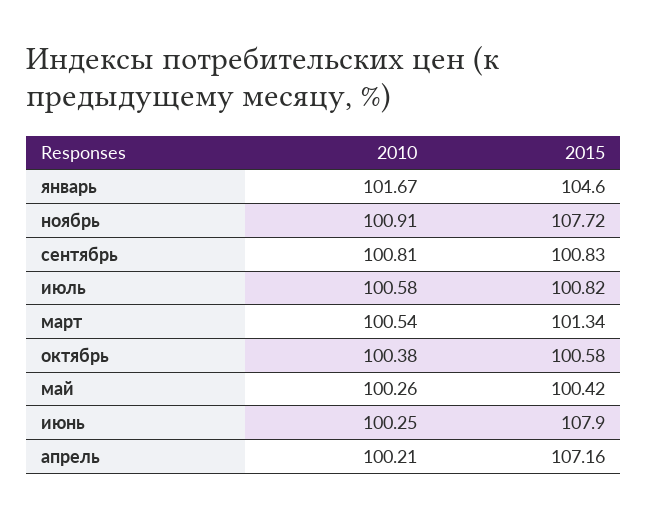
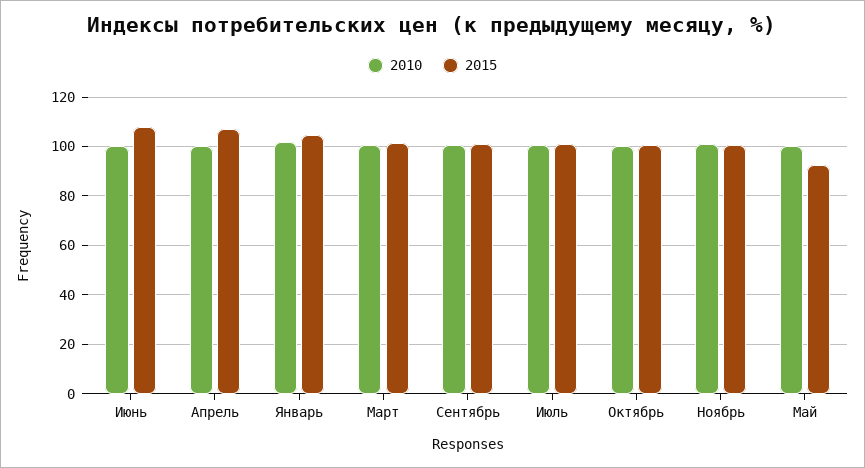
  {
    "2010": {
      "январь": 101.67,
      "ноябрь": 100.91,
      "сентябрь": 100.81,
      "июль": 100.58,
      "март": 100.54,
      "октябрь": 100.38,
      "май": 100.26,
      "июнь": 100.25,
      "апрель": 100.21
    },
    "2015": {
      "январь": 104.6,
-     "ноябрь": 107.72,
+     "ноябрь": 100,
      "сентябрь": 100.83,
      "июль": 100.82,
      "март": 101.34,
      "октябрь": 100.58,
-     "май": 100.42,
+     "май": 92.5,
      "июнь": 107.9,
      "апрель": 107.16
    }
  }

